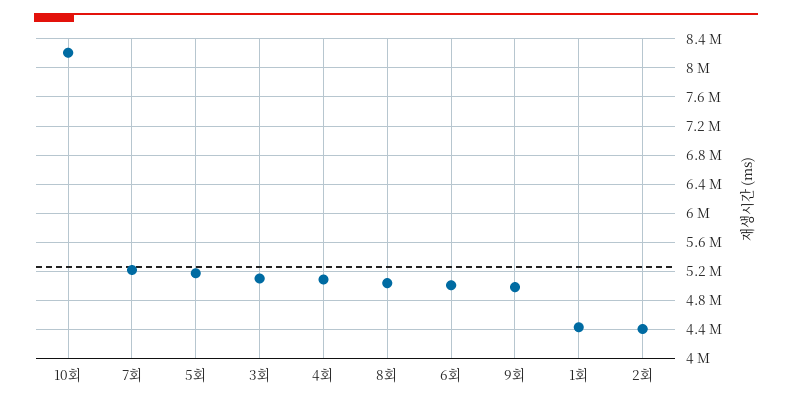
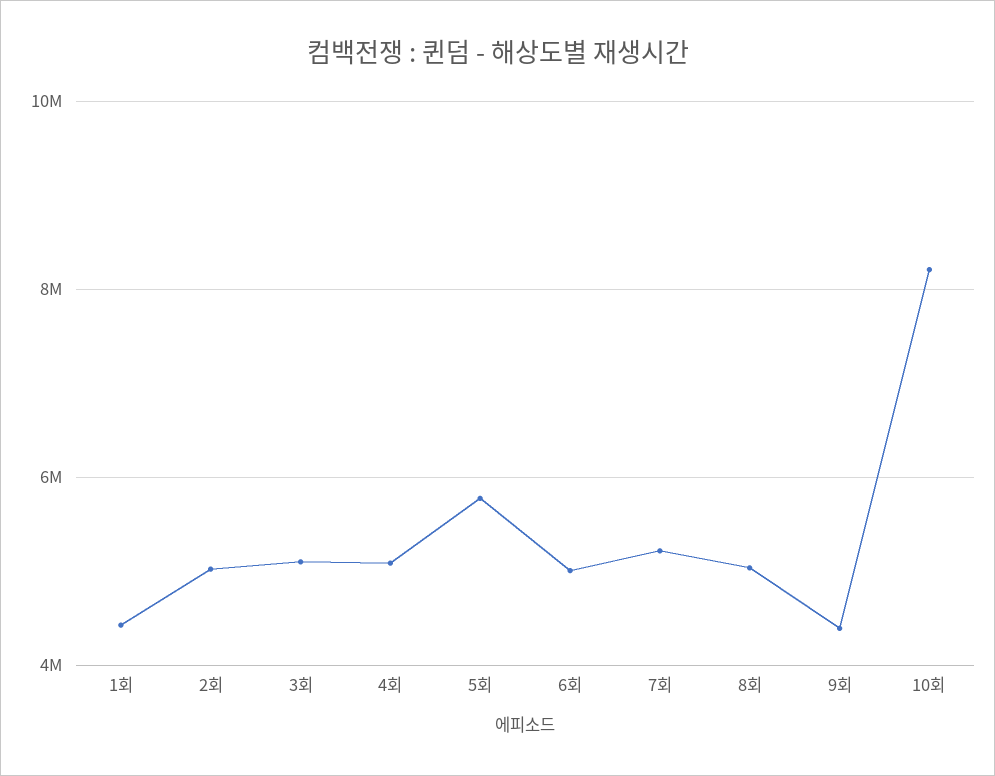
  {
    "10회": 8200000,
    "7회": 5200000,
-   "5회": 5200000,
+   "5회": 5800000,
    "3회": 5100000,
    "4회": 5100000,
    "8회": 5000000,
    "6회": 5000000,
-   "9회": 5000000,
+   "9회": 4400000,
    "1회": 4400000,
-   "2회": 4400000
+   "2회": 5000000
  }

